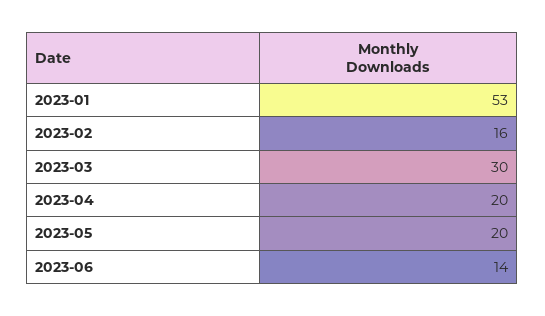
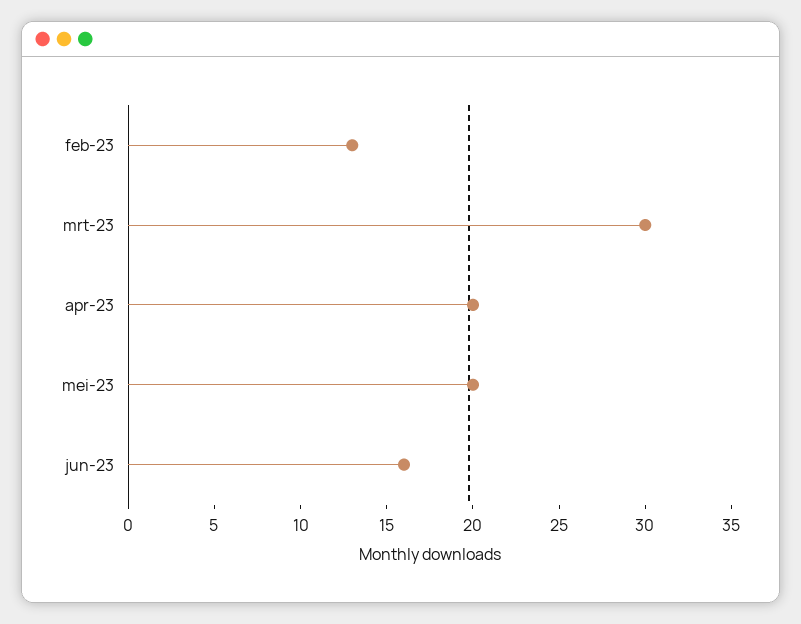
  {
-   "2023-01": 53,
-   "2023-02": 16,
+   "2023-02": 13,
    "2023-03": 30,
    "2023-04": 20,
    "2023-05": 20,
-   "2023-06": 14
+   "2023-06": 16
  }

